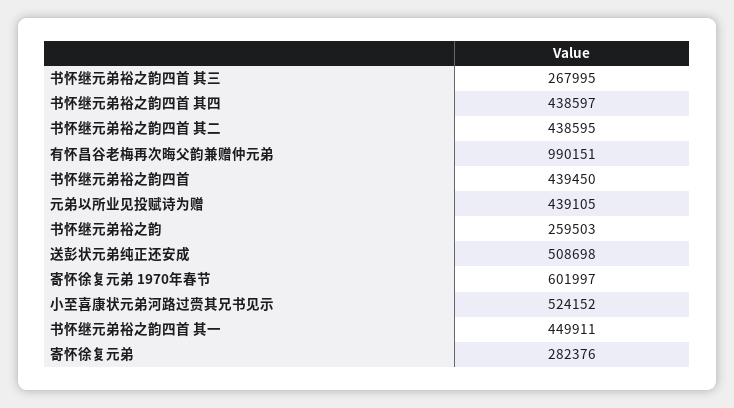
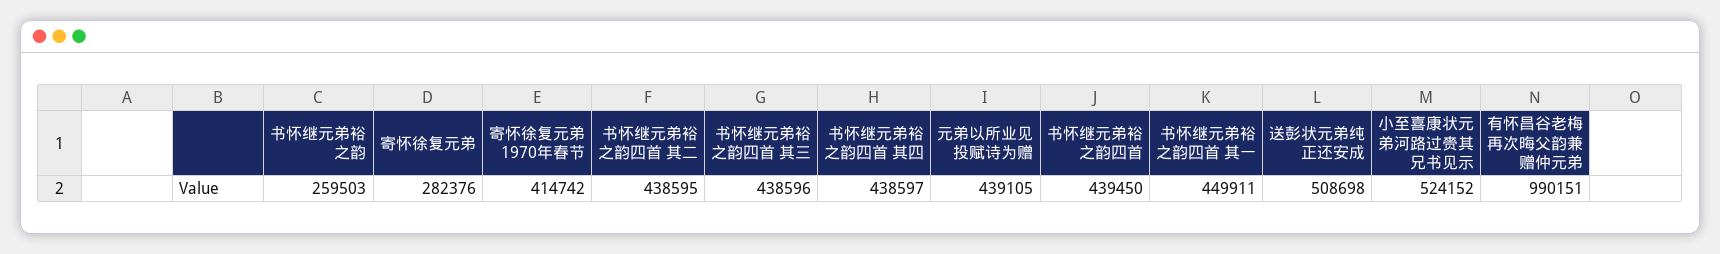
  {
-   "书怀继元弟裕之韵四首 其三": 267995,
+   "书怀继元弟裕之韵四首 其三": 438596,
    "书怀继元弟裕之韵四首 其四": 438597,
    "书怀继元弟裕之韵四首 其二": 438595,
    "有怀昌谷老梅再次晦父韵兼赠仲元弟": 990151,
    "书怀继元弟裕之韵四首": 439450,
    "元弟以所业见投赋诗为赠": 439105,
    "书怀继元弟裕之韵": 259503,
    "送彭状元弟纯正还安成": 508698,
-   "寄怀徐复元弟 1970年春节": 601997,
+   "寄怀徐复元弟 1970年春节": 414742,
    "小至喜康状元弟河路过赍其兄书见示": 524152,
    "书怀继元弟裕之韵四首 其一": 449911,
    "寄怀徐复元弟": 282376
  }

